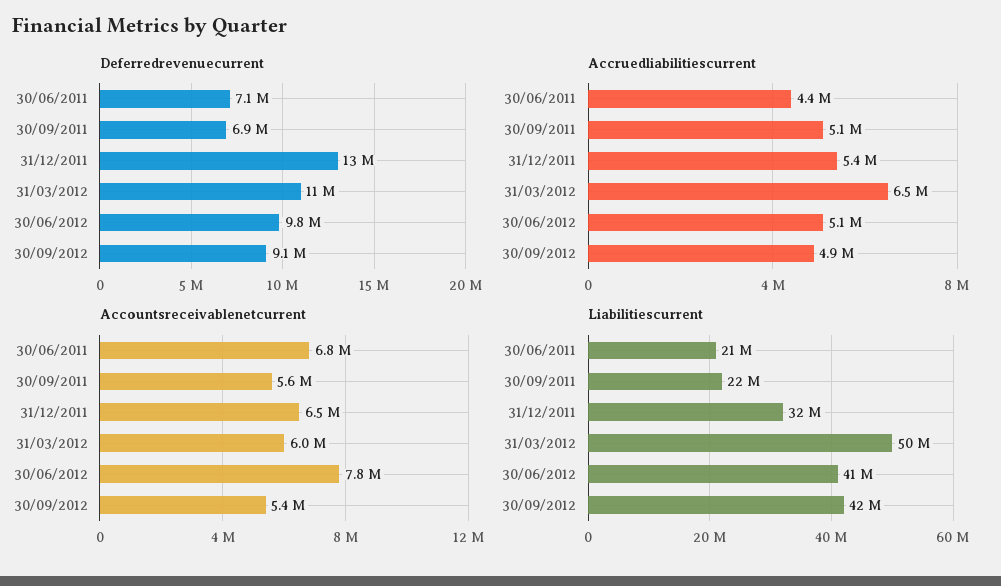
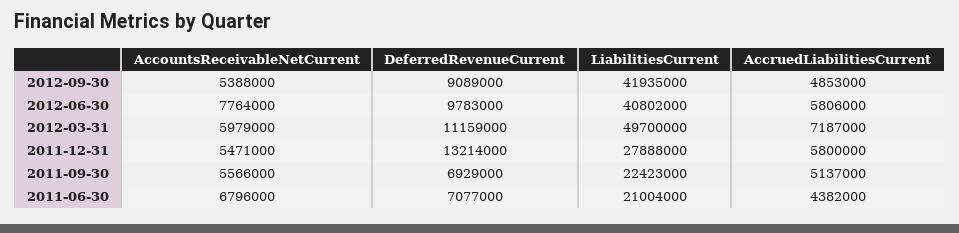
  {
    "Deferredrevenuecurrent": {
      "30/06/2011": 7077000,
      "30/09/2011": 6929000,
      "31/12/2011": 13214000,
      "31/03/2012": 11159000,
      "30/06/2012": 9783000,
      "30/09/2012": 9089000
    },
    "Accruedliabilitiescurrent": {
      "30/06/2011": 4382000,
      "30/09/2011": 5137000,
-     "31/12/2011": 5400000,
+     "31/12/2011": 5800000,
-     "31/03/2012": 6500000,
+     "31/03/2012": 7187000,
-     "30/06/2012": 5100000,
+     "30/06/2012": 5806000,
      "30/09/2012": 4853000
    },
    "Accountsreceivablenetcurrent": {
      "30/06/2011": 6796000,
      "30/09/2011": 5566000,
-     "31/12/2011": 6500000,
+     "31/12/2011": 5471000,
      "31/03/2012": 5979000,
      "30/06/2012": 7764000,
      "30/09/2012": 5388000
    },
    "Liabilitiescurrent": {
      "30/06/2011": 21004000,
      "30/09/2011": 22423000,
-     "31/12/2011": 32000000,
+     "31/12/2011": 27888000,
      "31/03/2012": 49700000,
      "30/06/2012": 40802000,
      "30/09/2012": 41935000
    }
  }

